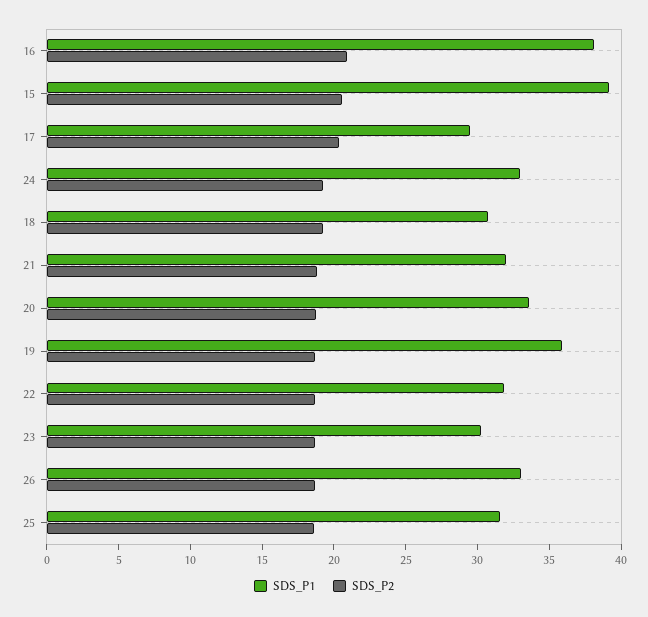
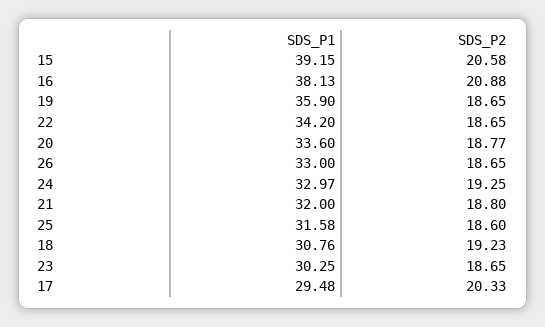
  {
    "SDS_P1": {
      "16": 38.13,
      "15": 39.15,
      "17": 29.48,
      "24": 32.97,
      "18": 30.76,
      "21": 32,
      "20": 33.6,
      "19": 35.9,
-     "22": 32,
+     "22": 34.2,
      "23": 30.25,
      "26": 33,
      "25": 31.58
    },
    "SDS_P2": {
      "16": 20.88,
      "15": 20.58,
      "17": 20.33,
      "24": 19.25,
      "18": 19.23,
      "21": 18.8,
      "20": 18.77,
      "19": 18.65,
      "22": 18.65,
      "23": 18.65,
      "26": 18.65,
      "25": 18.6
    }
  }

